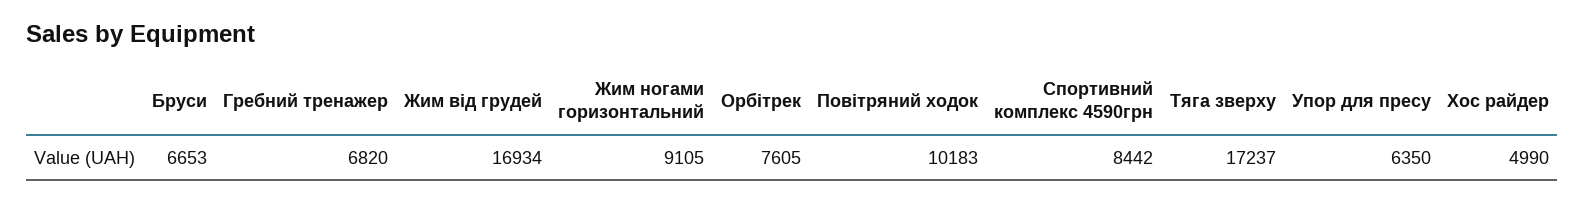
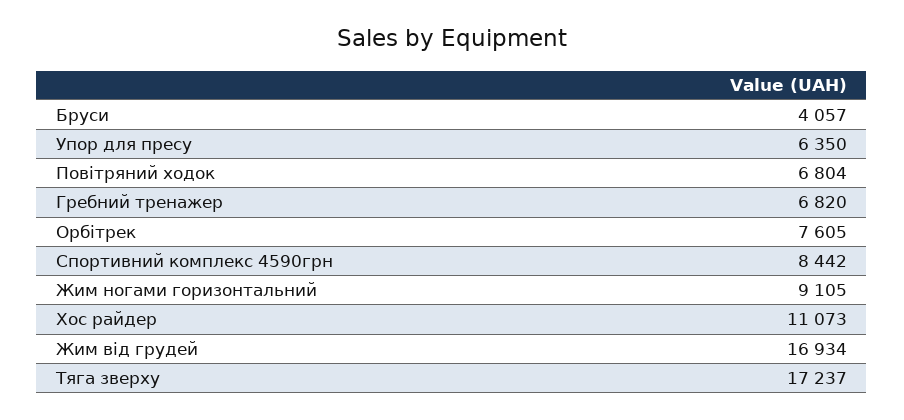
  {
-   "Бруси": 6653,
+   "Бруси": 4057,
    "Гребний тренажер": 6820,
    "Жим від грудей": 16934,
    "Жим ногами горизонтальний": 9105,
    "Орбітрек": 7605,
-   "Повітряний ходок": 10183,
+   "Повітряний ходок": 6804,
    "Спортивний комплекс 4590грн": 8442,
    "Тяга зверху": 17237,
    "Упор для пресу": 6350,
-   "Хос райдер": 4990
+   "Хос райдер": 11073
  }

